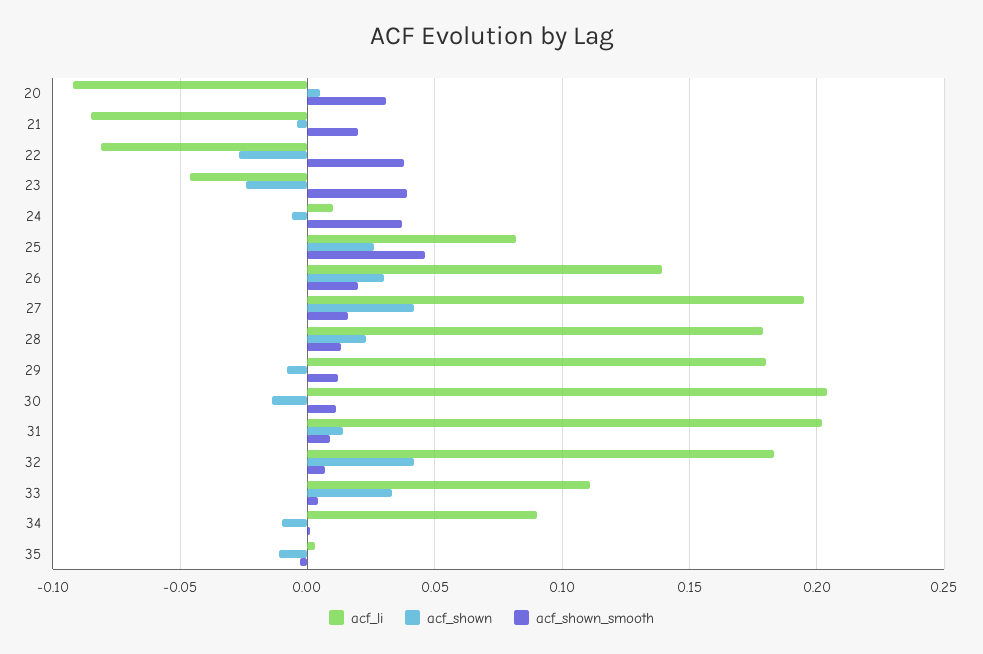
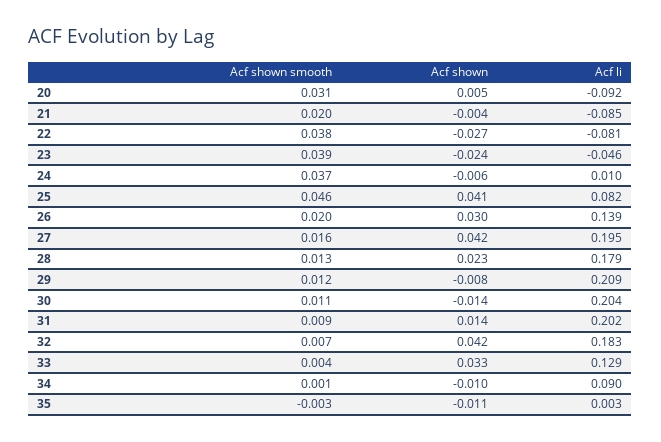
  {
    "acf_li": {
      "20": -0.092,
      "21": -0.085,
      "22": -0.081,
      "23": -0.046,
      "24": 0.01,
      "25": 0.082,
      "26": 0.139,
      "27": 0.195,
      "28": 0.179,
-     "29": 0.18,
+     "29": 0.209,
      "30": 0.204,
      "31": 0.202,
      "32": 0.183,
-     "33": 0.11,
+     "33": 0.129,
      "34": 0.09,
      "35": 0.003
    },
    "acf_shown": {
      "20": 0.005,
      "21": -0.004,
      "22": -0.027,
      "23": -0.024,
      "24": -0.006,
-     "25": 0.025,
+     "25": 0.041,
      "26": 0.03,
      "27": 0.042,
      "28": 0.023,
      "29": -0.008,
      "30": -0.014,
      "31": 0.014,
      "32": 0.042,
      "33": 0.033,
      "34": -0.01,
      "35": -0.011
    },
    "acf_shown_smooth": {
      "20": 0.031,
      "21": 0.02,
      "22": 0.038,
      "23": 0.039,
      "24": 0.037,
      "25": 0.046,
      "26": 0.02,
      "27": 0.016,
      "28": 0.013,
      "29": 0.012,
      "30": 0.011,
      "31": 0.009,
      "32": 0.007,
      "33": 0.004,
      "34": 0.001,
      "35": -0.003
    }
  }

